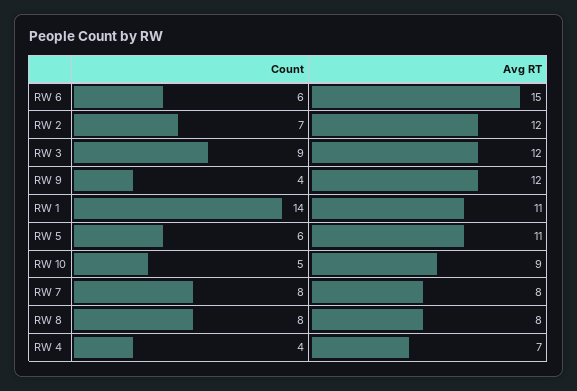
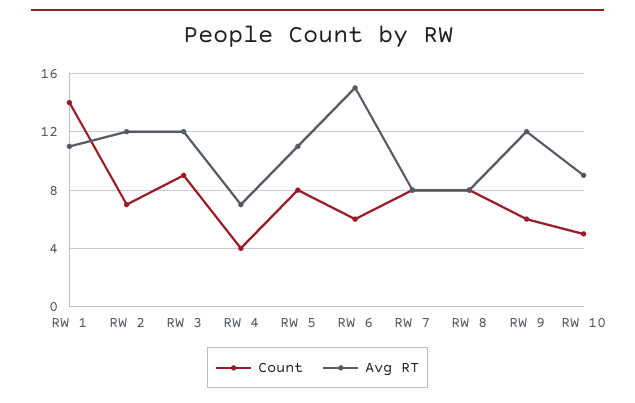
  {
    "Count": {
      "RW 6": 6,
      "RW 2": 7,
      "RW 3": 9,
-     "RW 9": 4,
+     "RW 9": 6,
      "RW 1": 14,
-     "RW 5": 6,
+     "RW 5": 8,
      "RW 10": 5,
      "RW 7": 8,
      "RW 8": 8,
      "RW 4": 4
    },
    "Avg RT": {
      "RW 6": 15,
      "RW 2": 12,
      "RW 3": 12,
      "RW 9": 12,
      "RW 1": 11,
      "RW 5": 11,
      "RW 10": 9,
      "RW 7": 8,
      "RW 8": 8,
      "RW 4": 7
    }
  }

